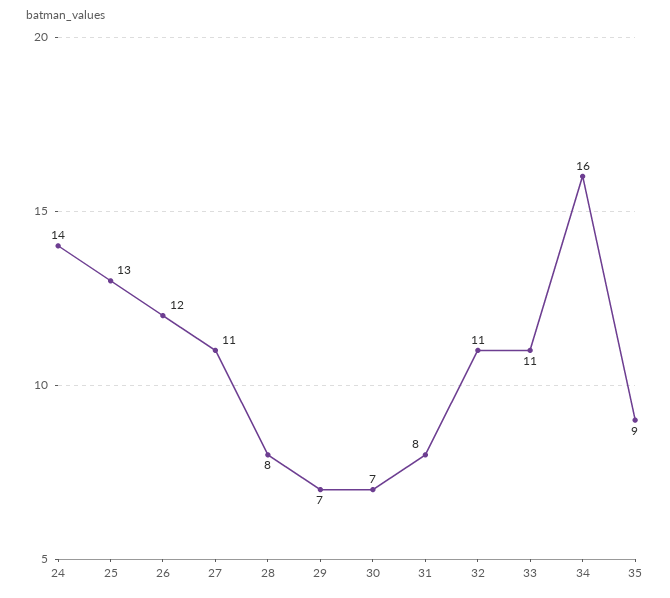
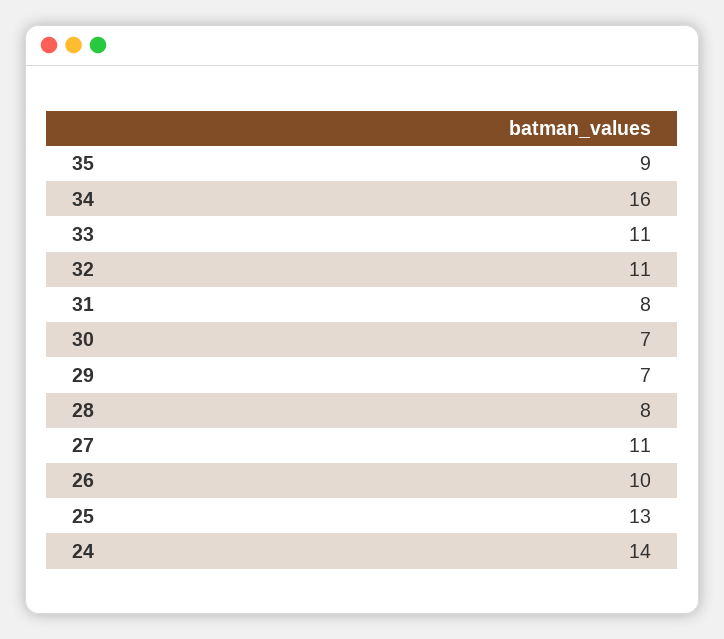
  {
    "24": 14,
    "25": 13,
-   "26": 12,
+   "26": 10,
    "27": 11,
    "28": 8,
    "29": 7,
    "30": 7,
    "31": 8,
    "32": 11,
    "33": 11,
    "34": 16,
    "35": 9
  }

